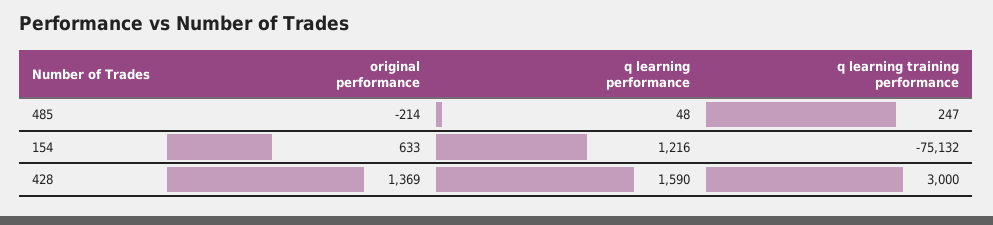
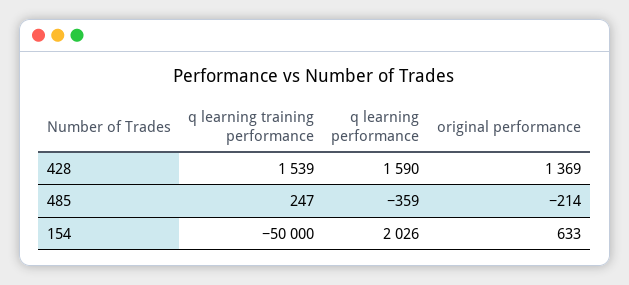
  {
    "original performance": {
      "485": -214,
      "154": 633,
      "428": 1369
    },
    "q learning performance": {
-     "485": 48,
+     "485": -359,
-     "154": 1216,
+     "154": 2026,
      "428": 1590
    },
    "q learning training performance": {
      "485": 247,
-     "154": -75132,
+     "154": -50000,
-     "428": 3000
+     "428": 1539
    }
  }

